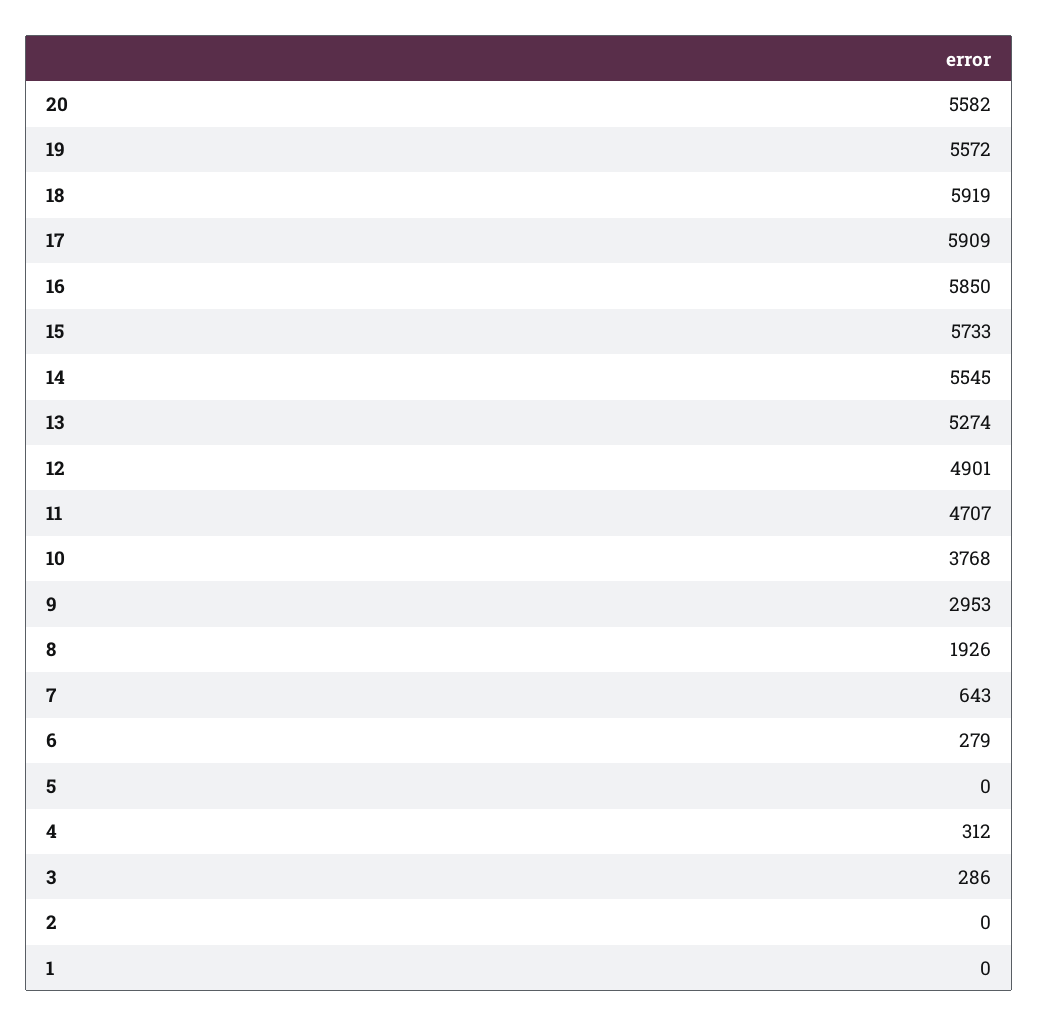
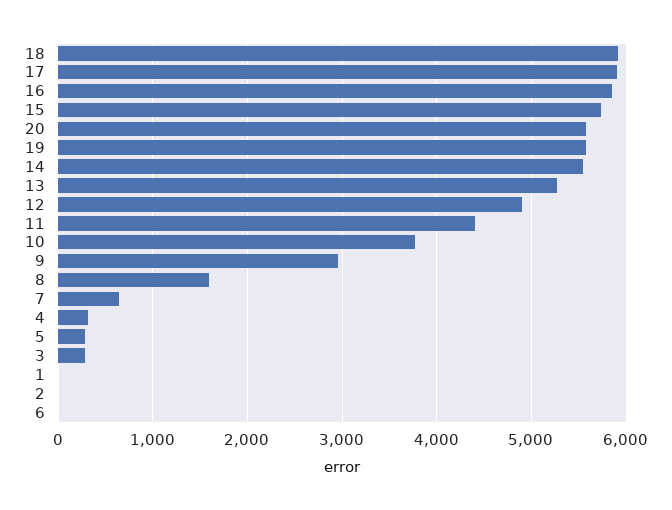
  {
    "20": 5582,
    "19": 5572,
    "18": 5919,
    "17": 5909,
    "16": 5850,
    "15": 5733,
    "14": 5545,
    "13": 5274,
    "12": 4901,
-   "11": 4707,
+   "11": 4400,
    "10": 3768,
    "9": 2953,
-   "8": 1926,
+   "8": 1600,
    "7": 643,
-   "6": 279,
+   "6": 0,
-   "5": 0,
+   "5": 300,
    "4": 312,
    "3": 286,
    "2": 0,
    "1": 0
  }

